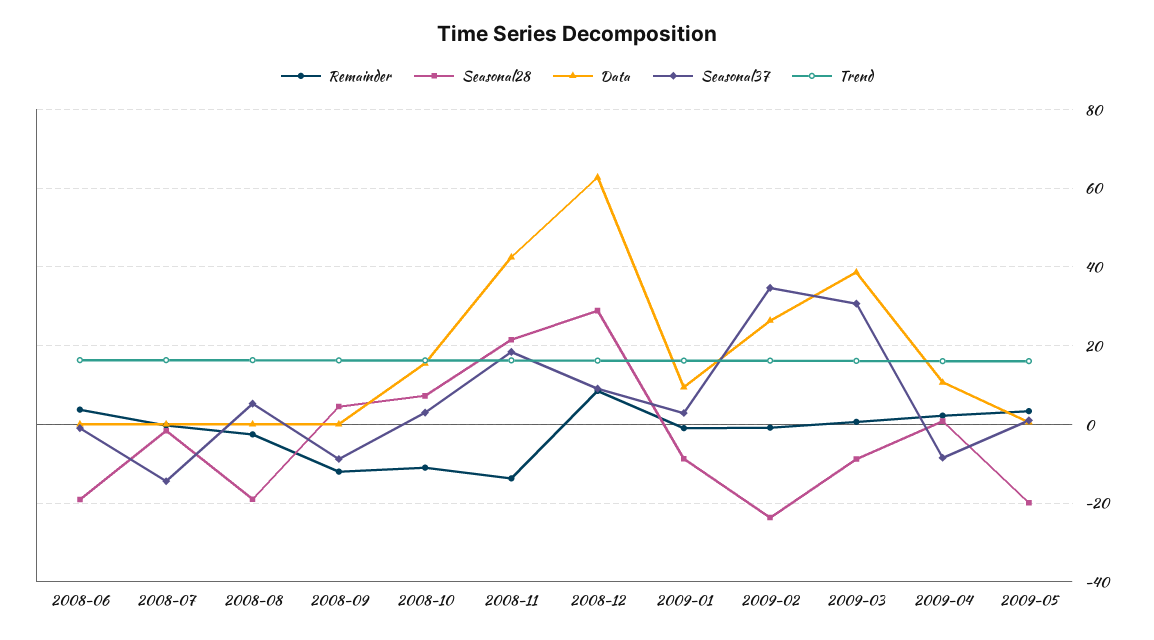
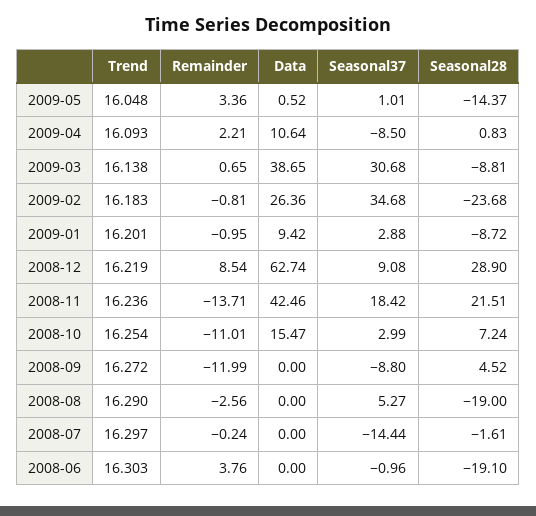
  {
    "Remainder": {
      "2008-06": 3.76,
      "2008-07": -0.24,
      "2008-08": -2.56,
      "2008-09": -11.99,
      "2008-10": -11.01,
      "2008-11": -13.71,
      "2008-12": 8.54,
      "2009-01": -0.95,
      "2009-02": -0.81,
      "2009-03": 0.65,
      "2009-04": 2.21,
      "2009-05": 3.36
    },
    "Seasonal28": {
      "2008-06": -19.1,
      "2008-07": -1.61,
      "2008-08": -19,
      "2008-09": 4.52,
      "2008-10": 7.24,
      "2008-11": 21.51,
      "2008-12": 28.9,
      "2009-01": -8.72,
      "2009-02": -23.68,
      "2009-03": -8.81,
      "2009-04": 0.83,
-     "2009-05": -20
+     "2009-05": -14.37
    },
    "Data": {
      "2008-06": 0,
      "2008-07": 0,
      "2008-08": 0,
      "2008-09": 0,
      "2008-10": 15.47,
      "2008-11": 42.46,
      "2008-12": 62.74,
      "2009-01": 9.42,
      "2009-02": 26.36,
      "2009-03": 38.65,
      "2009-04": 10.64,
      "2009-05": 0.52
    },
    "Seasonal37": {
      "2008-06": -0.96,
      "2008-07": -14.44,
      "2008-08": 5.27,
      "2008-09": -8.8,
      "2008-10": 2.99,
      "2008-11": 18.42,
      "2008-12": 9.08,
      "2009-01": 2.88,
      "2009-02": 34.68,
      "2009-03": 30.68,
      "2009-04": -8.5,
      "2009-05": 1.01
    },
    "Trend": {
      "2008-06": 16.303,
      "2008-07": 16.297,
      "2008-08": 16.29,
      "2008-09": 16.272,
      "2008-10": 16.254,
      "2008-11": 16.236,
      "2008-12": 16.219,
      "2009-01": 16.201,
      "2009-02": 16.183,
      "2009-03": 16.138,
      "2009-04": 16.093,
      "2009-05": 16.048
    }
  }

